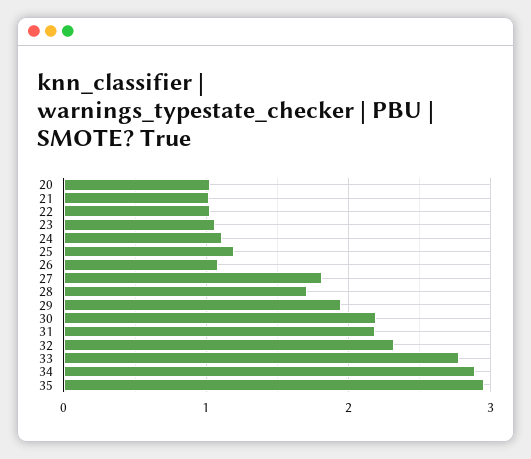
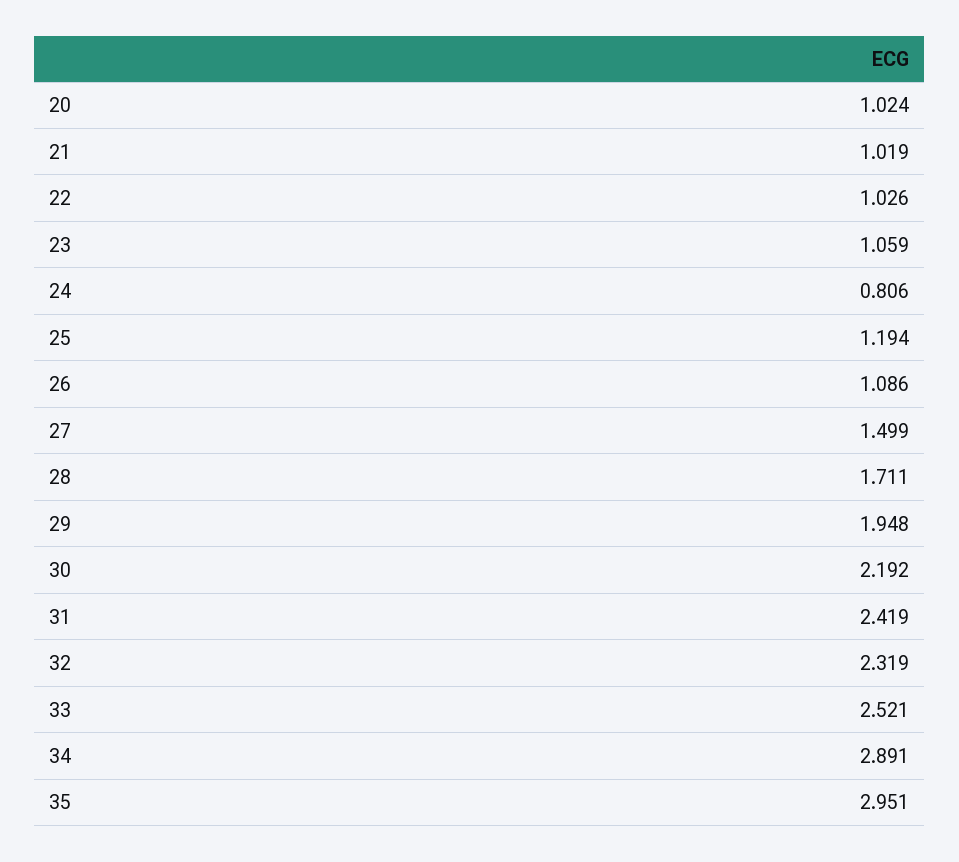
  {
    "20": 1.024,
    "21": 1.019,
    "22": 1.026,
    "23": 1.059,
-   "24": 1.1,
+   "24": 0.806,
    "25": 1.194,
    "26": 1.086,
-   "27": 1.8,
+   "27": 1.499,
    "28": 1.711,
    "29": 1.948,
    "30": 2.192,
-   "31": 2.2,
+   "31": 2.419,
    "32": 2.319,
-   "33": 2.8,
+   "33": 2.521,
    "34": 2.891,
    "35": 2.951
  }

